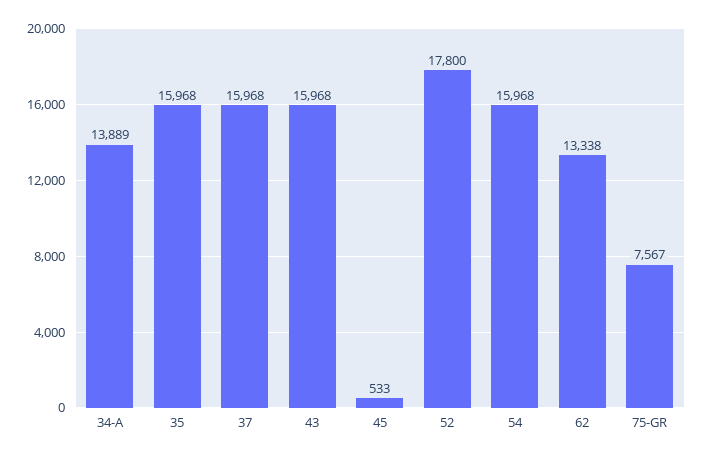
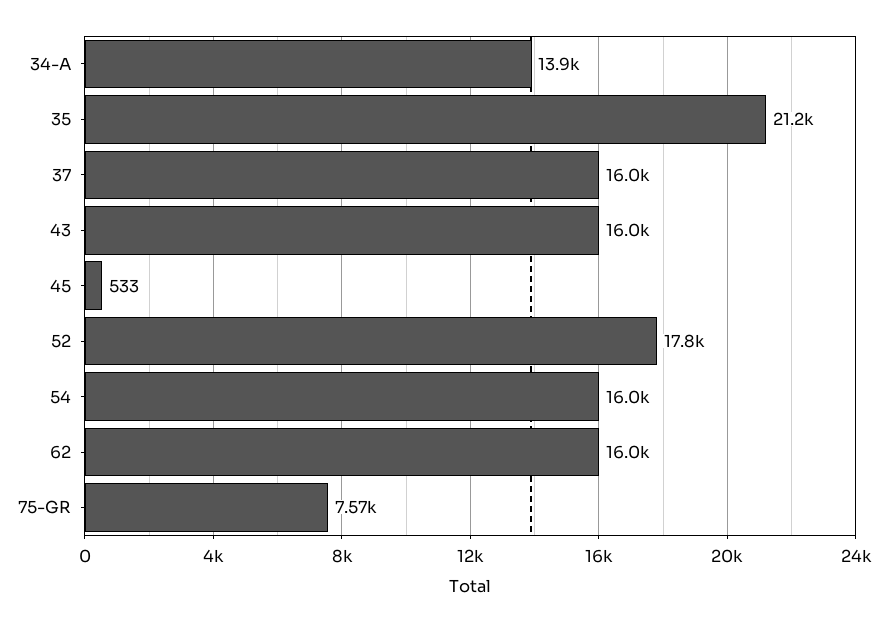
  {
    "34-A": 13889,
-   "35": 15968,
+   "35": 21200,
    "37": 15968,
    "43": 15968,
    "45": 533,
    "52": 17800,
    "54": 15968,
-   "62": 13338,
+   "62": 16000,
    "75-GR": 7567
  }

